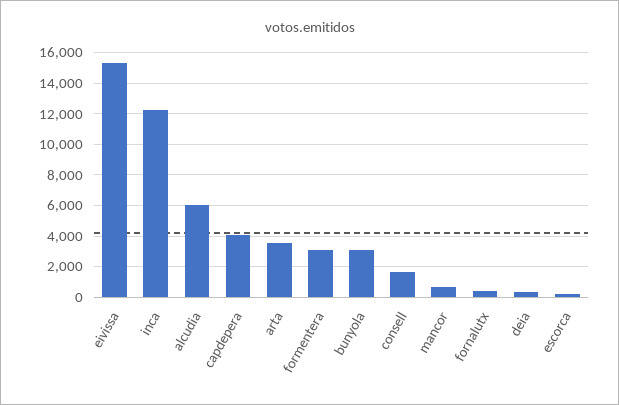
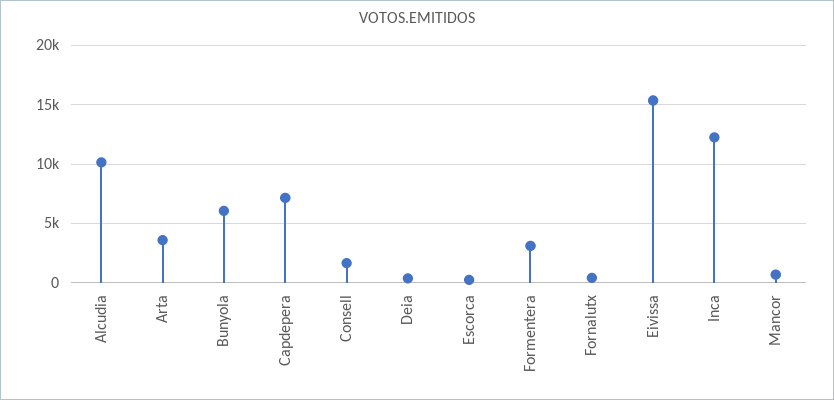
  {
    "eivissa": 15500,
    "inca": 12000,
-   "alcudia": 6000,
+   "alcudia": 10000,
-   "capdepera": 4000,
+   "capdepera": 7000,
    "arta": 3500,
    "formentera": 3000,
-   "bunyola": 3000,
+   "bunyola": 6000,
    "consell": 1500,
    "mancor": 500,
    "fornalutx": 500,
    "deia": 500,
    "escorca": 0
  }

